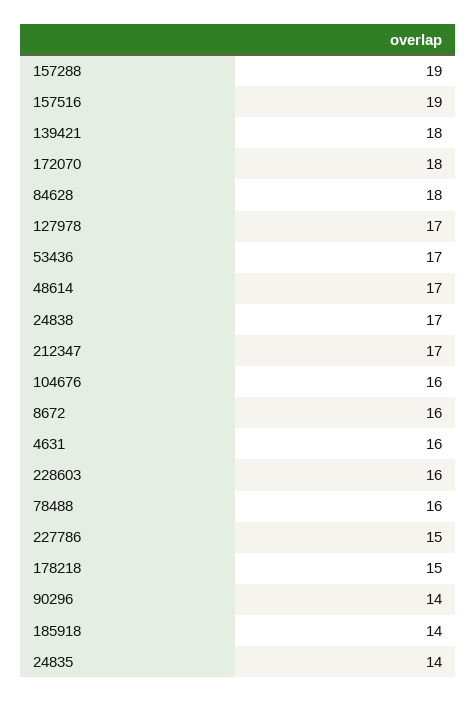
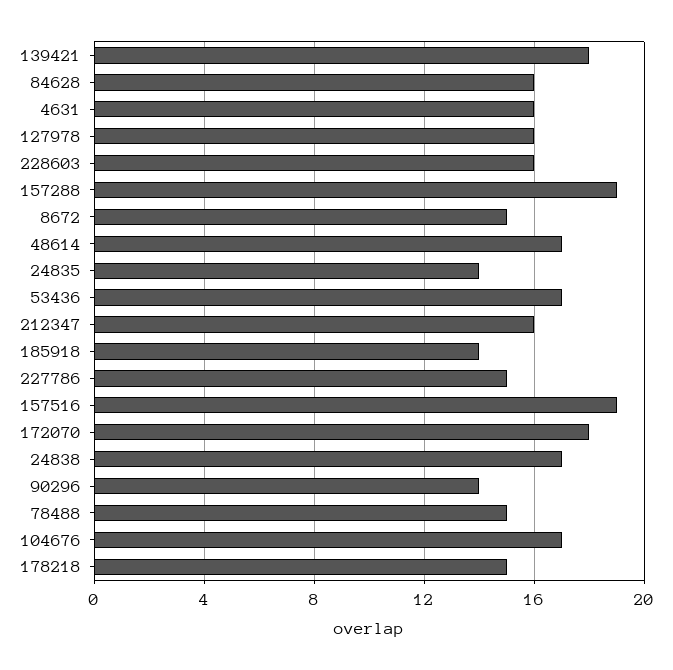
  {
    "157288": 19,
    "157516": 19,
    "139421": 18,
    "172070": 18,
-   "84628": 18,
+   "84628": 16,
-   "127978": 17,
+   "127978": 16,
    "53436": 17,
    "48614": 17,
    "24838": 17,
-   "212347": 17,
+   "212347": 16,
-   "104676": 16,
+   "104676": 17,
-   "8672": 16,
+   "8672": 15,
    "4631": 16,
    "228603": 16,
-   "78488": 16,
+   "78488": 15,
    "227786": 15,
    "178218": 15,
    "90296": 14,
    "185918": 14,
    "24835": 14
  }

